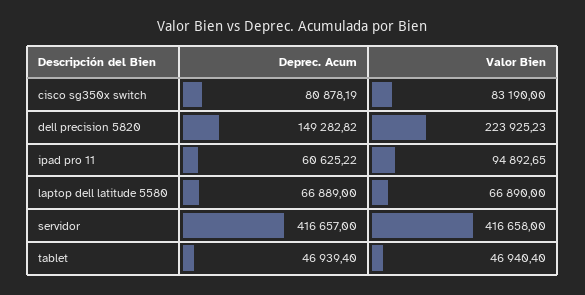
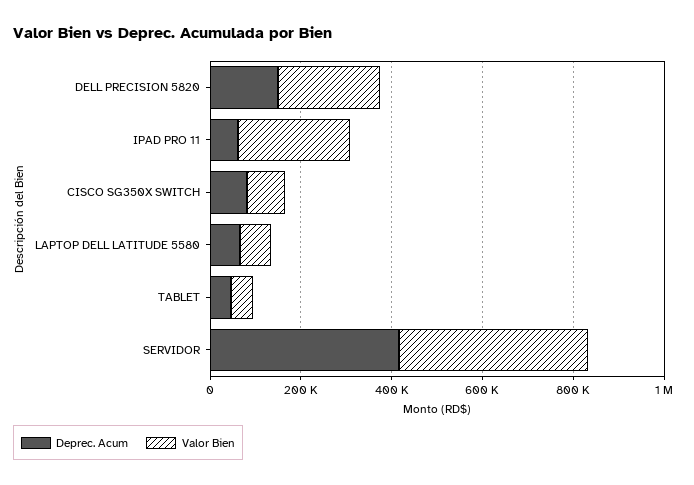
  {
    "Deprec. Acum": {
      "cisco sg350x switch": 80878.19,
      "dell precision 5820": 149282.82,
      "ipad pro 11": 60625.22,
      "laptop dell latitude 5580": 66889,
      "servidor": 416657,
      "tablet": 46939.4
    },
    "Valor Bien": {
      "cisco sg350x switch": 83190,
      "dell precision 5820": 223925.23,
-     "ipad pro 11": 94892.65,
+     "ipad pro 11": 250000,
      "laptop dell latitude 5580": 66890,
      "servidor": 416658,
      "tablet": 46940.4
    }
  }

